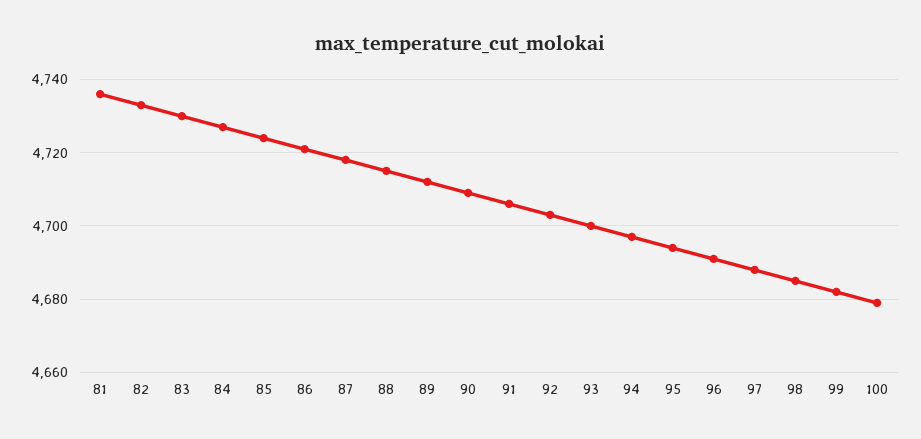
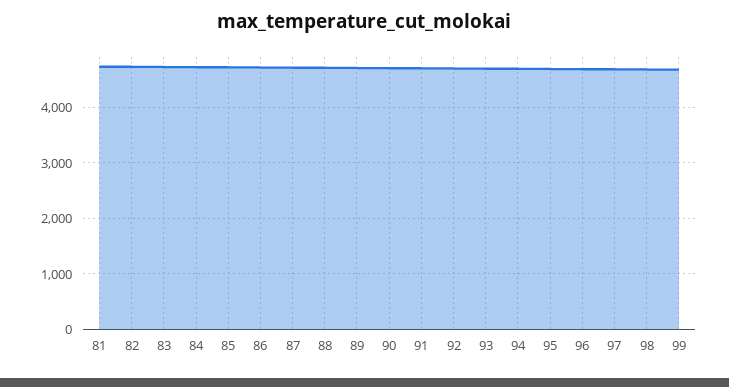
  {
    "81": 4735,
    "82": 4735,
    "83": 4730,
    "84": 4725,
    "85": 4725,
    "86": 4720,
    "87": 4720,
    "88": 4715,
    "89": 4710,
    "90": 4710,
    "91": 4705,
    "92": 4705,
    "93": 4700,
    "94": 4695,
    "95": 4695,
    "96": 4690,
    "97": 4690,
    "98": 4685,
-   "99": 4680,
+   "99": 4680
-   "100": 4680
  }

